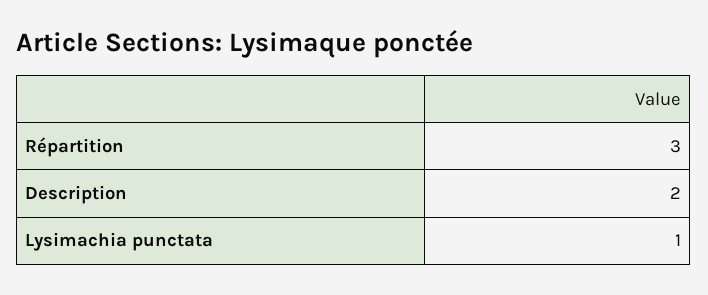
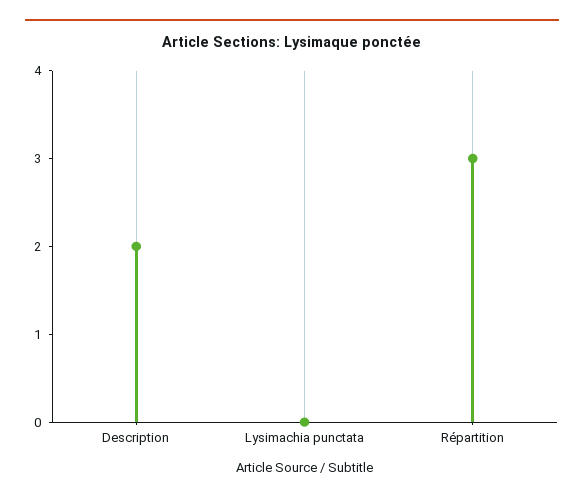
  {
    "Répartition": 3,
    "Description": 2,
-   "Lysimachia punctata": 1
+   "Lysimachia punctata": 0
  }

